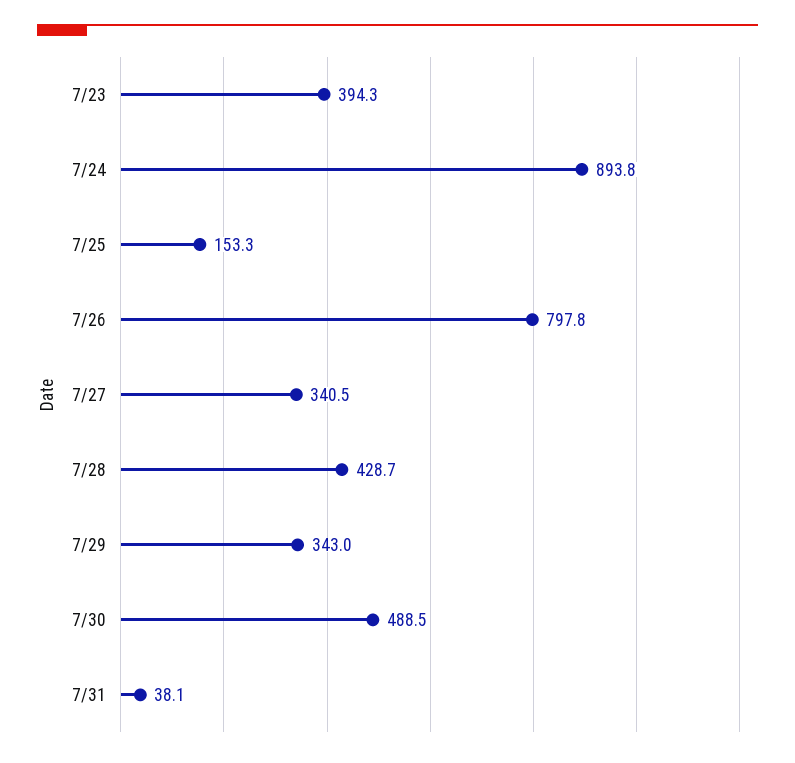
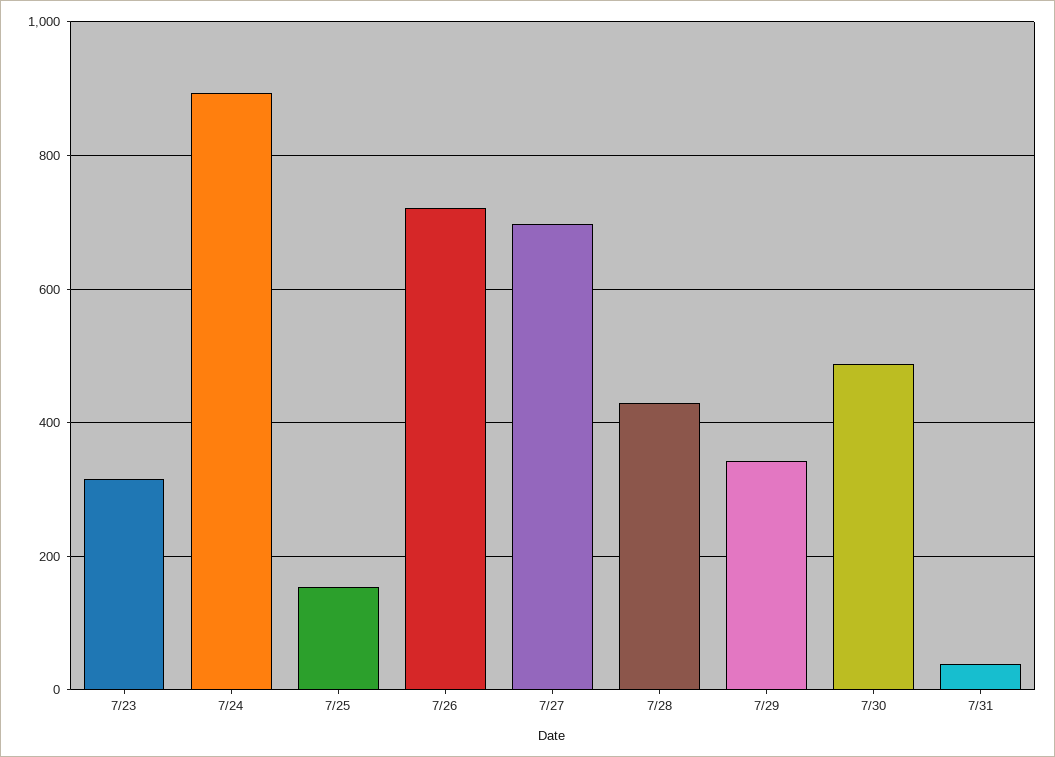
  {
-   "7/23": 394.3,
+   "7/23": 320,
    "7/24": 893.8,
    "7/25": 153.3,
-   "7/26": 797.8,
+   "7/26": 720,
-   "7/27": 340.5,
+   "7/27": 700,
    "7/28": 428.7,
    "7/29": 343,
    "7/30": 488.5,
    "7/31": 38.1
  }

